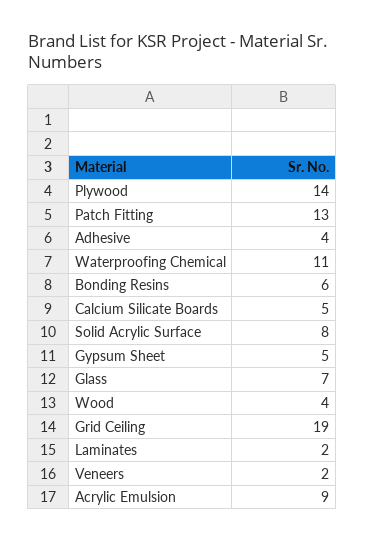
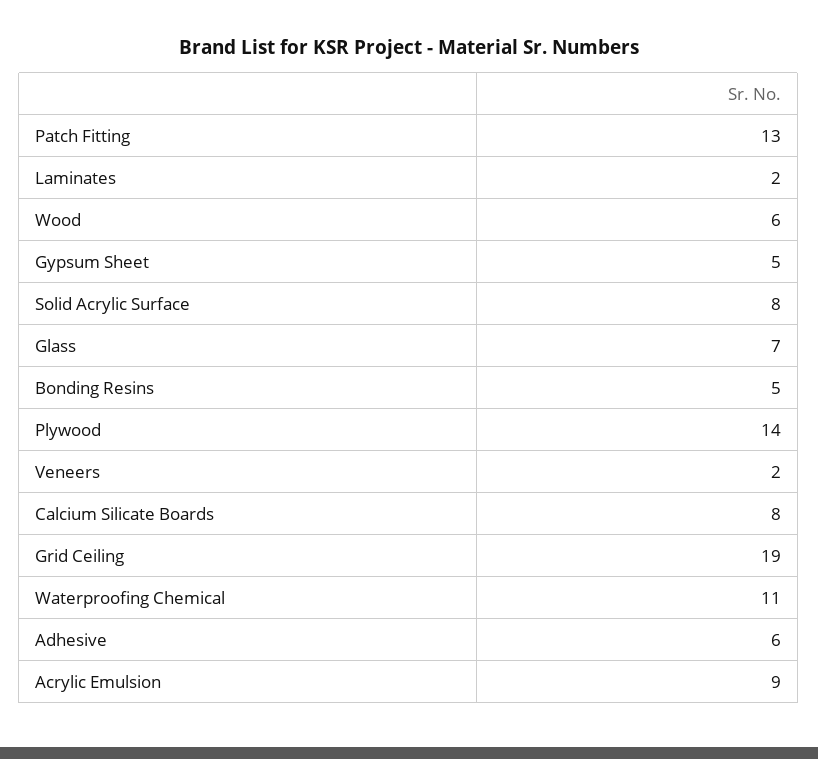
  {
    "Plywood": 14,
    "Patch Fitting": 13,
-   "Adhesive": 4,
+   "Adhesive": 6,
    "Waterproofing Chemical": 11,
-   "Bonding Resins": 6,
+   "Bonding Resins": 5,
-   "Calcium Silicate Boards": 5,
+   "Calcium Silicate Boards": 8,
    "Solid Acrylic Surface": 8,
    "Gypsum Sheet": 5,
    "Glass": 7,
-   "Wood": 4,
+   "Wood": 6,
    "Grid Ceiling": 19,
    "Laminates": 2,
    "Veneers": 2,
    "Acrylic Emulsion": 9
  }

